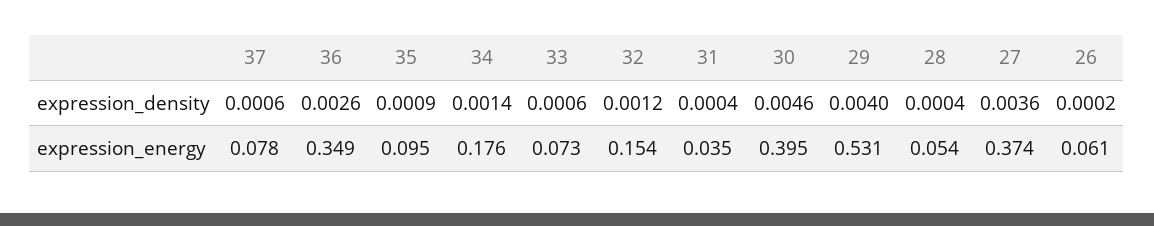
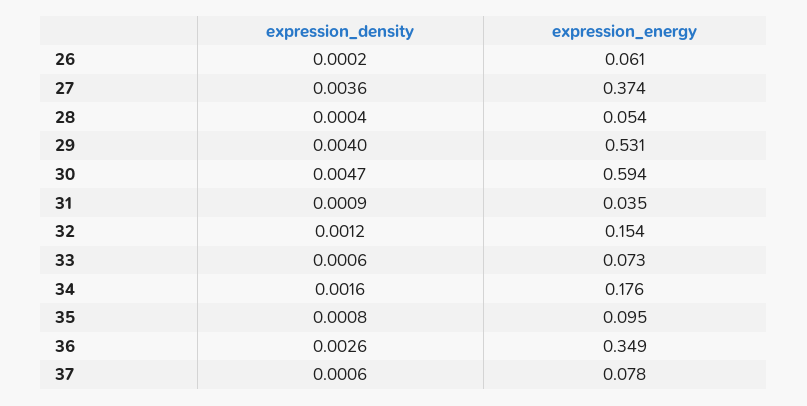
  {
    "37": {
      "expression_density": 0.0006,
      "expression_energy": 0.078
    },
    "36": {
      "expression_density": 0.0026,
      "expression_energy": 0.349
    },
    "35": {
-     "expression_density": 0.0009,
+     "expression_density": 0.0008,
      "expression_energy": 0.095
    },
    "34": {
-     "expression_density": 0.0014,
+     "expression_density": 0.0016,
      "expression_energy": 0.176
    },
    "33": {
      "expression_density": 0.0006,
      "expression_energy": 0.073
    },
    "32": {
      "expression_density": 0.0012,
      "expression_energy": 0.154
    },
    "31": {
-     "expression_density": 0.0004,
+     "expression_density": 0.0009,
      "expression_energy": 0.035
    },
    "30": {
-     "expression_density": 0.0046,
+     "expression_density": 0.0047,
-     "expression_energy": 0.395
+     "expression_energy": 0.594
    },
    "29": {
      "expression_density": 0.004,
      "expression_energy": 0.531
    },
    "28": {
      "expression_density": 0.0004,
      "expression_energy": 0.054
    },
    "27": {
      "expression_density": 0.0036,
      "expression_energy": 0.374
    },
    "26": {
      "expression_density": 0.0002,
      "expression_energy": 0.061
    }
  }

